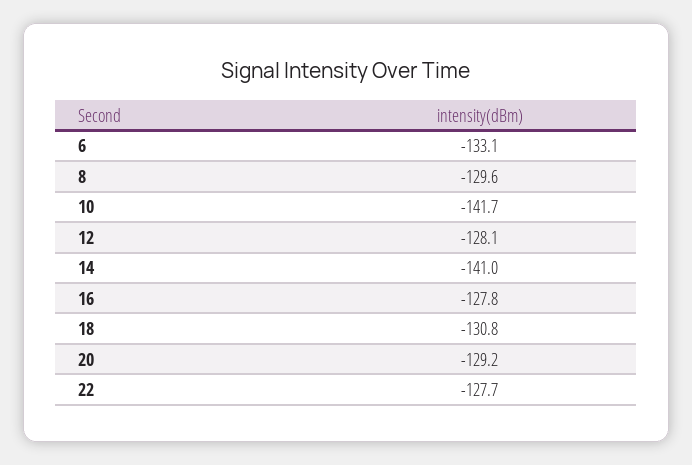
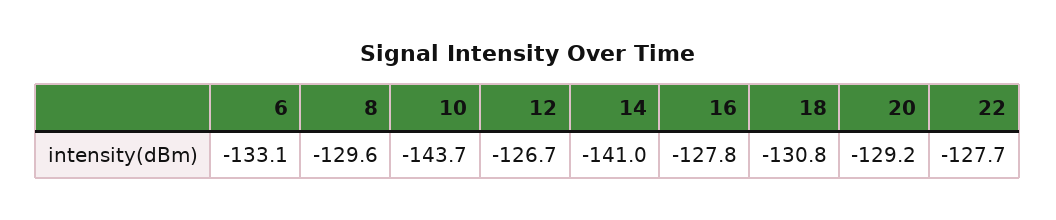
  {
    "6": -133.1,
    "8": -129.6,
-   "10": -141.7,
+   "10": -143.7,
-   "12": -128.1,
+   "12": -126.7,
    "14": -141,
    "16": -127.8,
    "18": -130.8,
    "20": -129.2,
    "22": -127.7
  }

